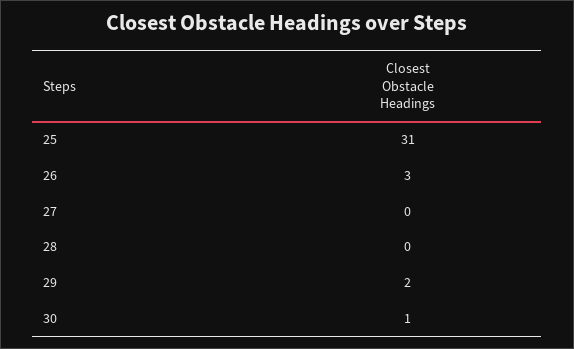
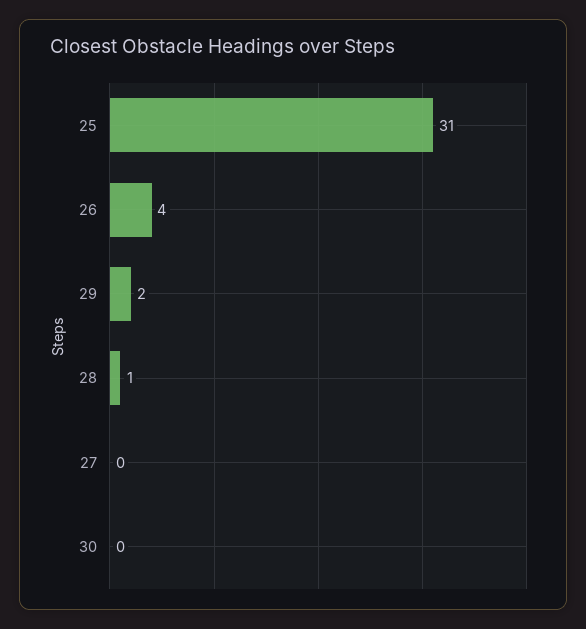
  {
    "25": 31,
-   "26": 3,
+   "26": 4,
    "27": 0,
-   "28": 0,
+   "28": 1,
    "29": 2,
-   "30": 1
+   "30": 0
  }

